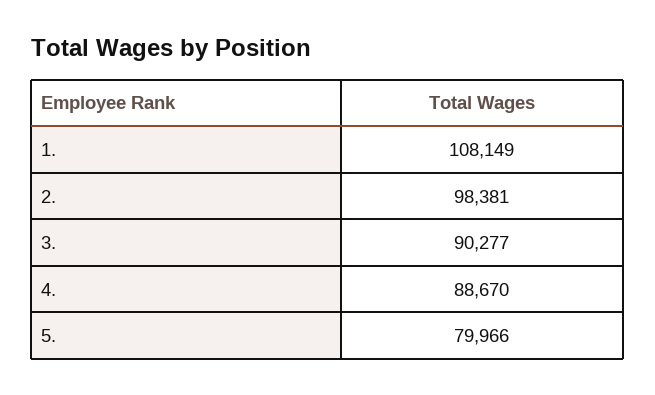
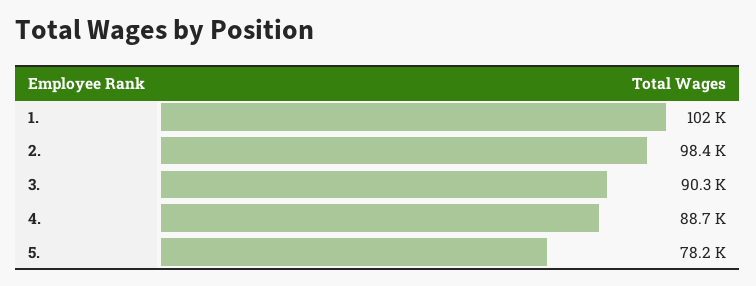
  {
-   "1.": 108149,
+   "1.": 102000,
    "2.": 98381,
    "3.": 90277,
    "4.": 88670,
-   "5.": 79966
+   "5.": 78200
  }

